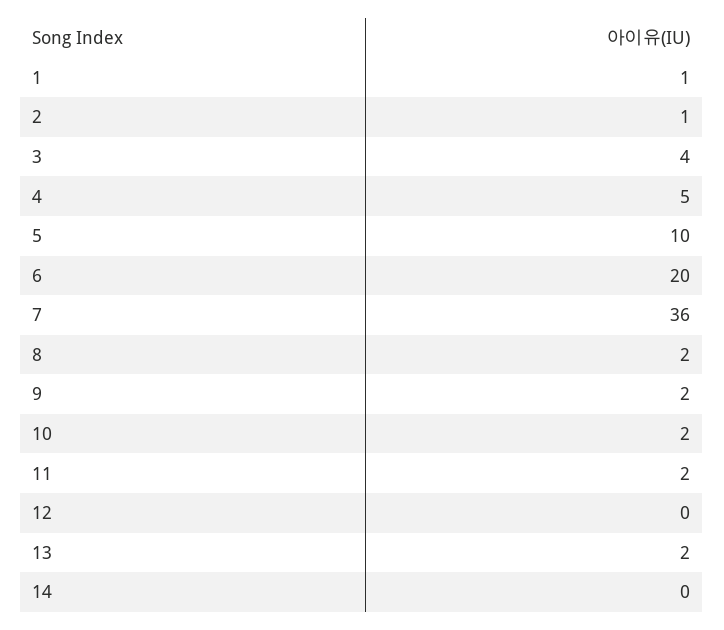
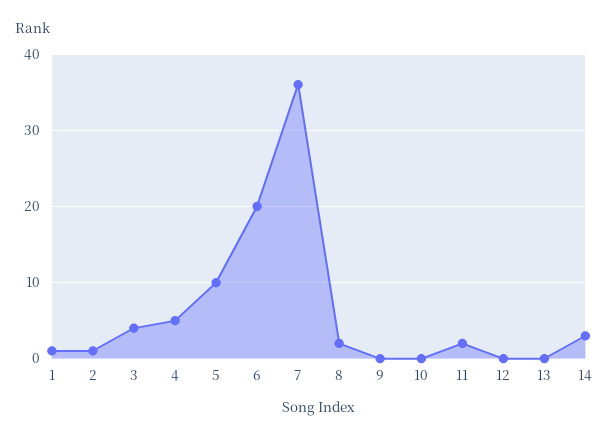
  {
    "1": 1,
    "2": 1,
    "3": 4,
    "4": 5,
    "5": 10,
    "6": 20,
    "7": 36,
    "8": 2,
-   "9": 2,
+   "9": 0,
-   "10": 2,
+   "10": 0,
    "11": 2,
    "12": 0,
-   "13": 2,
+   "13": 0,
-   "14": 0
+   "14": 3
  }

